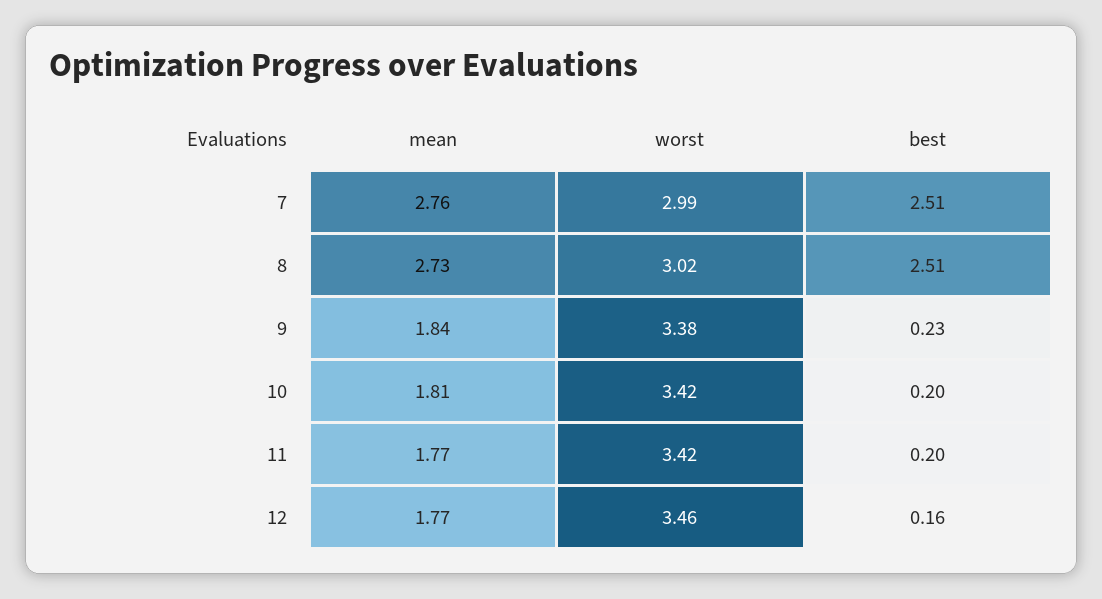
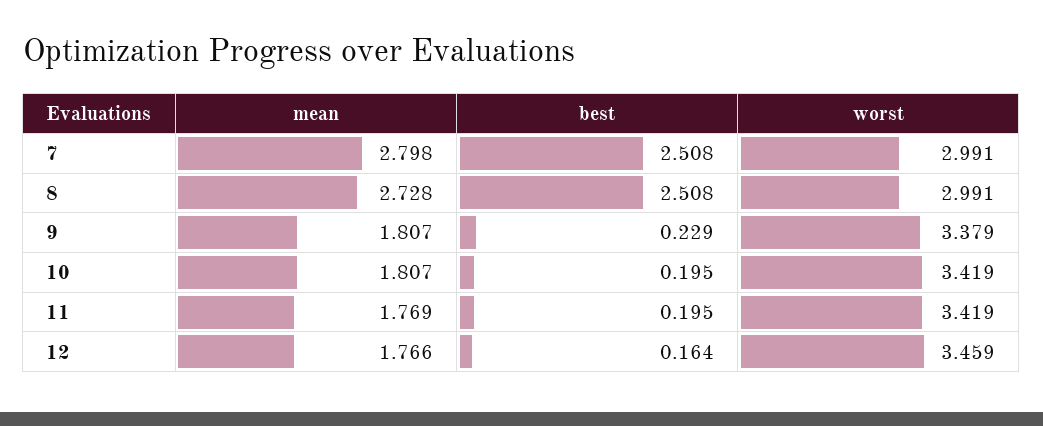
  {
    "mean": {
-     "7": 2.76,
+     "7": 2.798,
      "8": 2.728,
-     "9": 1.84,
+     "9": 1.807,
      "10": 1.807,
      "11": 1.769,
      "12": 1.766
    },
    "worst": {
      "7": 2.991,
-     "8": 3.02,
+     "8": 2.991,
      "9": 3.379,
      "10": 3.419,
      "11": 3.419,
      "12": 3.459
    },
    "best": {
      "7": 2.508,
      "8": 2.508,
      "9": 0.229,
      "10": 0.195,
      "11": 0.195,
      "12": 0.164
    }
  }

